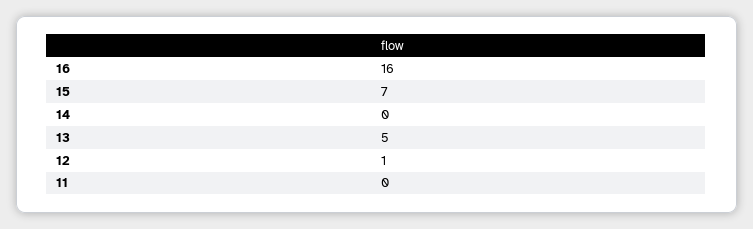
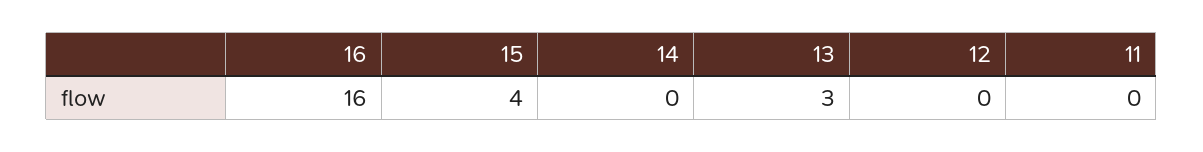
  {
    "16": 16,
-   "15": 7,
+   "15": 4,
    "14": 0,
-   "13": 5,
+   "13": 3,
-   "12": 1,
+   "12": 0,
    "11": 0
  }

